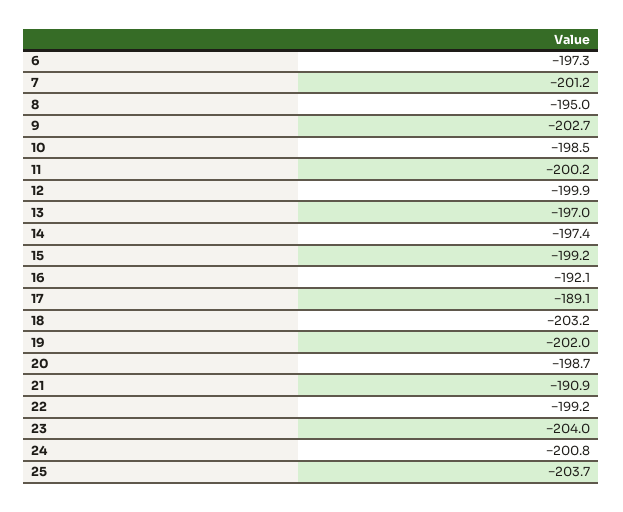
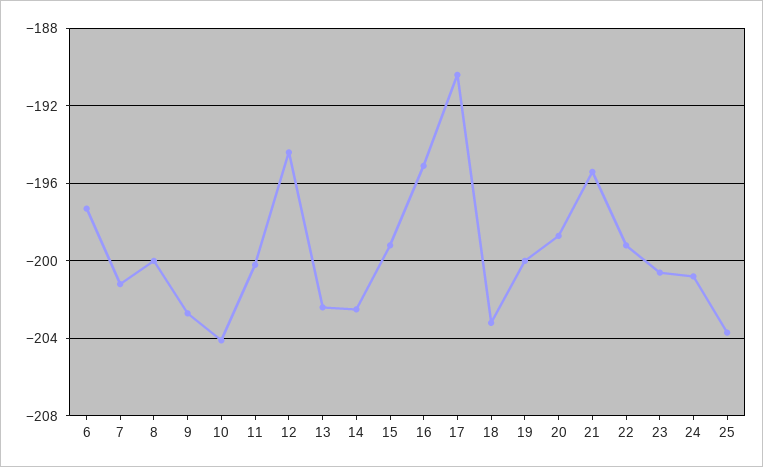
  {
    "6": -197.3,
    "7": -201.2,
-   "8": -195,
+   "8": -200,
    "9": -202.7,
-   "10": -198.5,
+   "10": -204,
    "11": -200.2,
-   "12": -199.9,
+   "12": -194.5,
-   "13": -197,
+   "13": -202.5,
-   "14": -197.4,
+   "14": -202.5,
    "15": -199.2,
-   "16": -192.1,
+   "16": -195,
-   "17": -189.1,
+   "17": -190.5,
    "18": -203.2,
-   "19": -202,
+   "19": -200,
    "20": -198.7,
-   "21": -190.9,
+   "21": -195.5,
    "22": -199.2,
-   "23": -204,
+   "23": -200.5,
    "24": -200.8,
    "25": -203.7
  }

